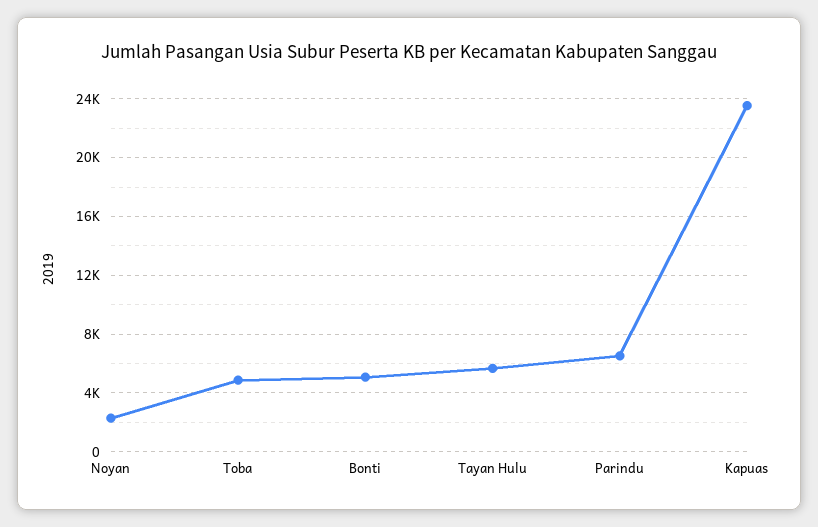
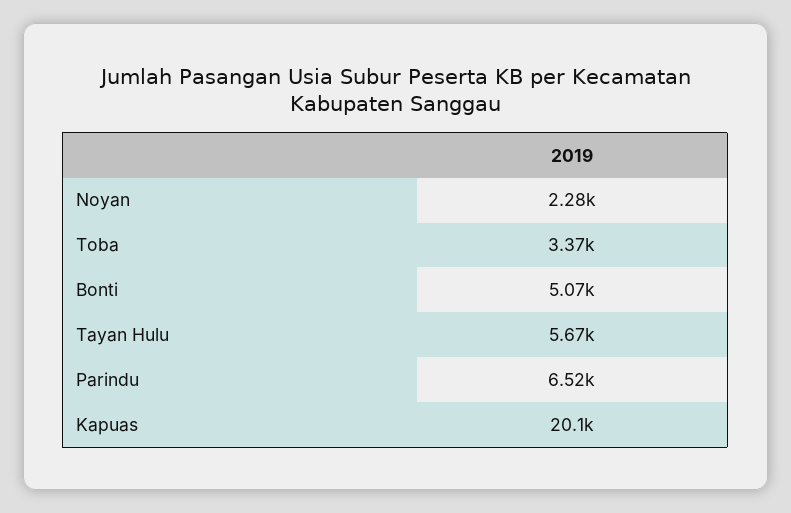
  {
    "Noyan": 2280,
-   "Toba": 5000,
+   "Toba": 3370,
    "Bonti": 5070,
    "Tayan Hulu": 5670,
    "Parindu": 6520,
-   "Kapuas": 23500
+   "Kapuas": 20100
  }

